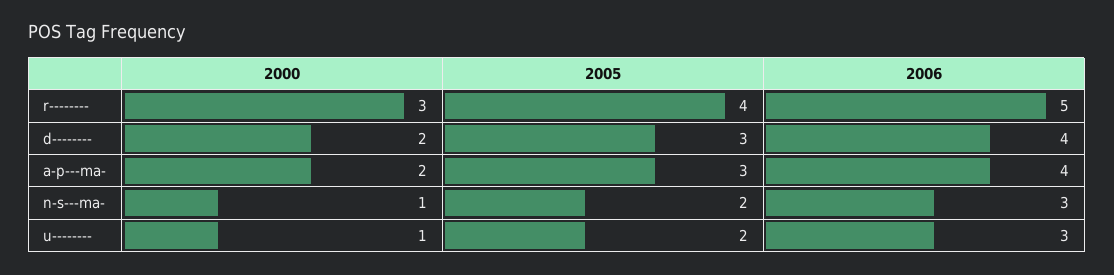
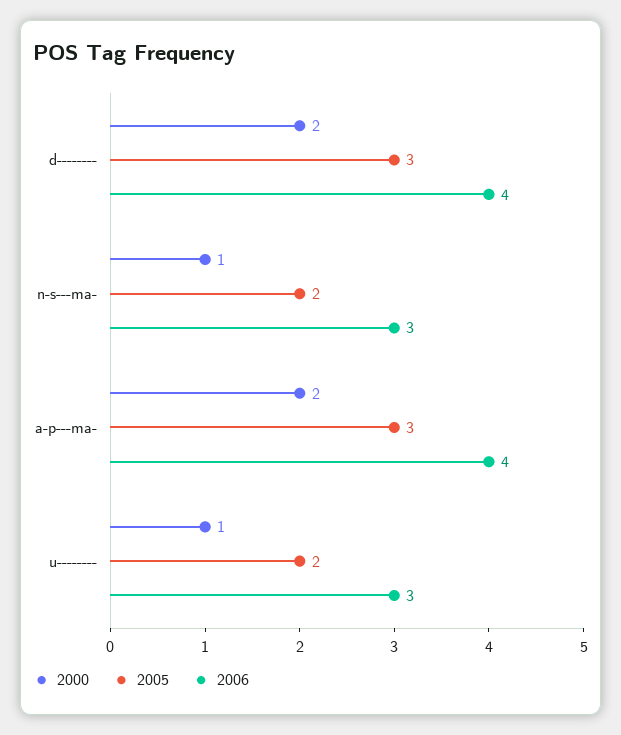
  {
    "2000": {
-     "r--------": 3,
      "d--------": 2,
      "a-p---ma-": 2,
      "n-s---ma-": 1,
      "u--------": 1
    },
    "2005": {
-     "r--------": 4,
      "d--------": 3,
      "a-p---ma-": 3,
      "n-s---ma-": 2,
      "u--------": 2
    },
    "2006": {
-     "r--------": 5,
      "d--------": 4,
      "a-p---ma-": 4,
      "n-s---ma-": 3,
      "u--------": 3
    }
  }

